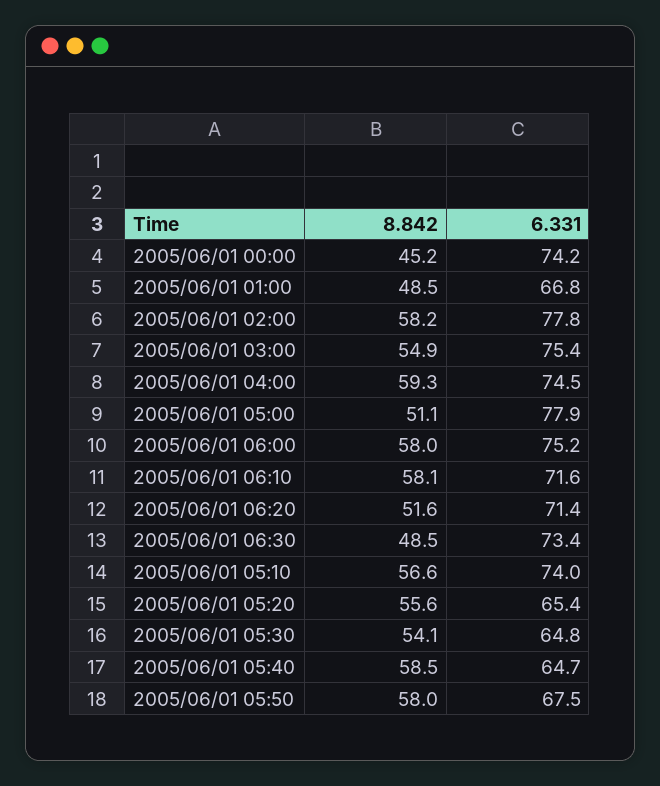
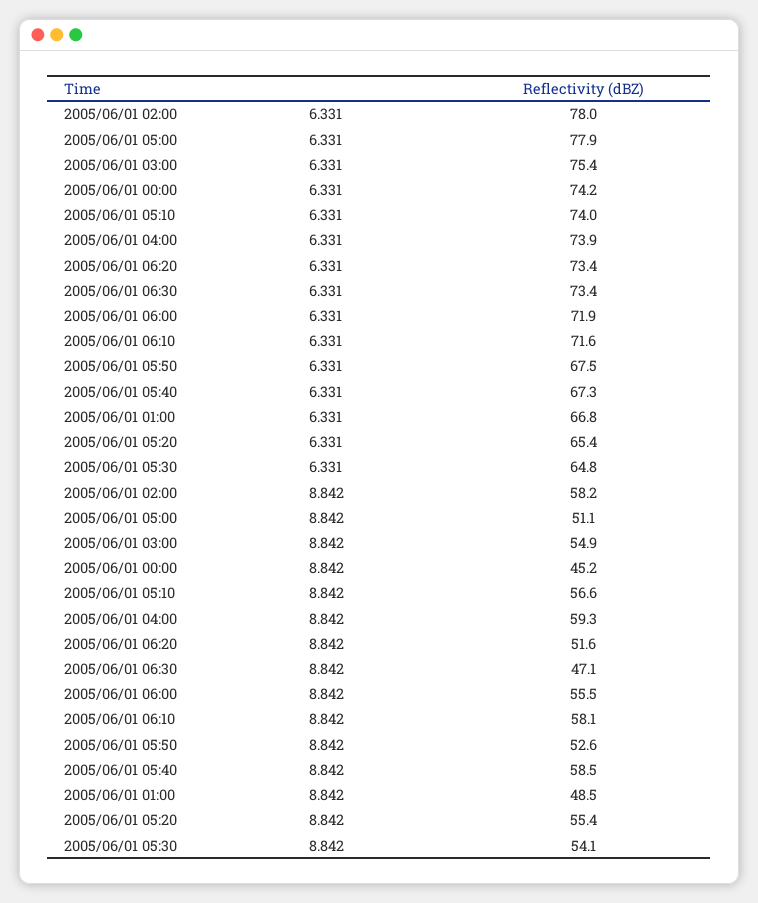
  {
    "8.842": {
      "2005/06/01 00:00": 45.2,
      "2005/06/01 01:00": 48.5,
      "2005/06/01 02:00": 58.2,
      "2005/06/01 03:00": 54.9,
      "2005/06/01 04:00": 59.3,
      "2005/06/01 05:00": 51.1,
-     "2005/06/01 06:00": 58,
+     "2005/06/01 06:00": 55.5,
      "2005/06/01 06:10": 58.1,
      "2005/06/01 06:20": 51.6,
-     "2005/06/01 06:30": 48.5,
+     "2005/06/01 06:30": 47.1,
      "2005/06/01 05:10": 56.6,
-     "2005/06/01 05:20": 55.6,
+     "2005/06/01 05:20": 55.4,
      "2005/06/01 05:30": 54.1,
      "2005/06/01 05:40": 58.5,
-     "2005/06/01 05:50": 58
+     "2005/06/01 05:50": 52.6
    },
    "6.331": {
      "2005/06/01 00:00": 74.2,
      "2005/06/01 01:00": 66.8,
-     "2005/06/01 02:00": 77.8,
+     "2005/06/01 02:00": 78,
      "2005/06/01 03:00": 75.4,
-     "2005/06/01 04:00": 74.5,
+     "2005/06/01 04:00": 73.9,
      "2005/06/01 05:00": 77.9,
-     "2005/06/01 06:00": 75.2,
+     "2005/06/01 06:00": 71.9,
      "2005/06/01 06:10": 71.6,
-     "2005/06/01 06:20": 71.4,
+     "2005/06/01 06:20": 73.4,
      "2005/06/01 06:30": 73.4,
      "2005/06/01 05:10": 74,
      "2005/06/01 05:20": 65.4,
      "2005/06/01 05:30": 64.8,
-     "2005/06/01 05:40": 64.7,
+     "2005/06/01 05:40": 67.3,
      "2005/06/01 05:50": 67.5
    }
  }

